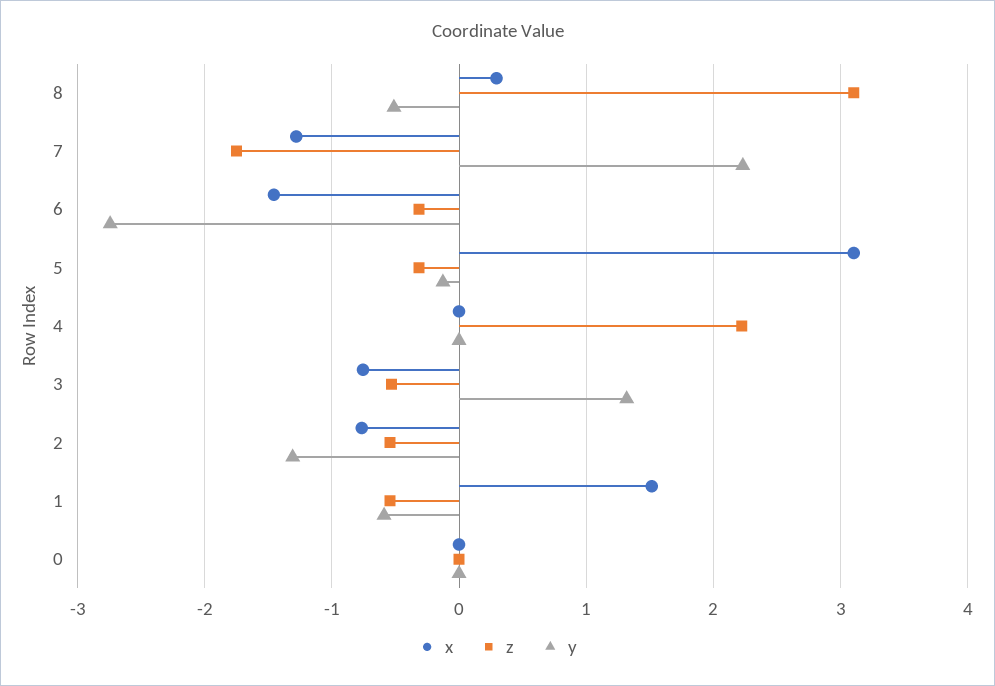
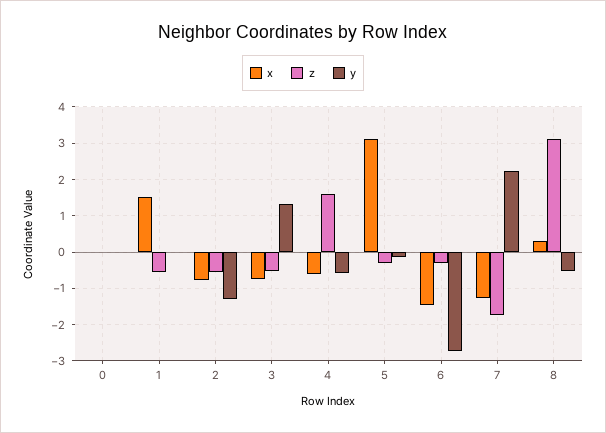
  {
    "x": {
      "8": 0.3,
      "7": -1.3,
      "6": -1.5,
      "5": 3.1,
-     "4": 0,
+     "4": -0.6,
      "3": -0.8,
      "2": -0.8,
      "1": 1.5,
      "0": 0
    },
    "z": {
      "8": 3.1,
      "7": -1.8,
      "6": -0.3,
      "5": -0.3,
-     "4": 2.2,
+     "4": 1.6,
      "3": -0.5,
      "2": -0.5,
      "1": -0.5,
      "0": 0
    },
    "y": {
      "8": -0.5,
      "7": 2.2,
      "6": -2.7,
      "5": -0.1,
-     "4": 0,
+     "4": -0.6,
      "3": 1.3,
      "2": -1.3,
-     "1": -0.6,
+     "1": 0,
      "0": 0
    }
  }

